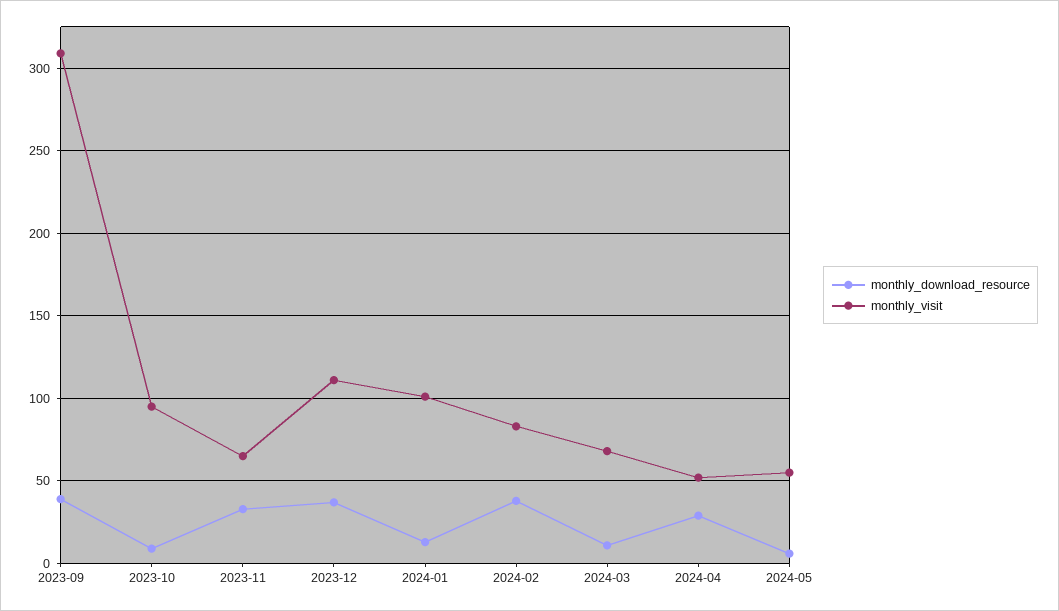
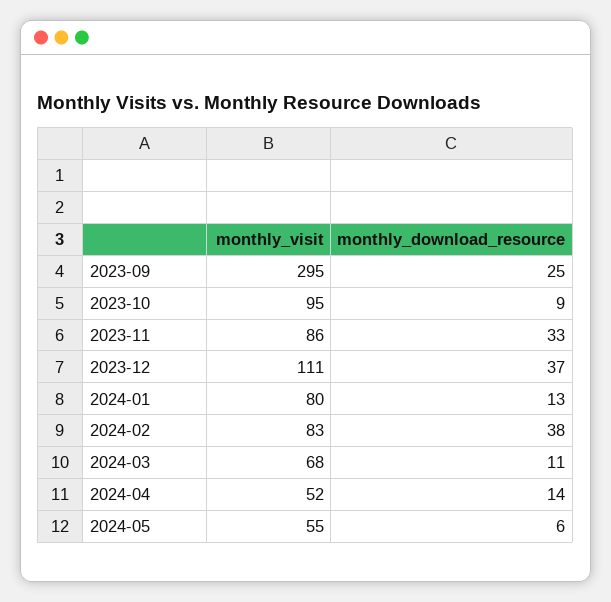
  {
    "monthly_download_resource": {
-     "2023-09": 40,
+     "2023-09": 25,
      "2023-10": 9,
      "2023-11": 33,
      "2023-12": 37,
      "2024-01": 13,
      "2024-02": 38,
      "2024-03": 11,
-     "2024-04": 30,
+     "2024-04": 14,
      "2024-05": 6
    },
    "monthly_visit": {
-     "2023-09": 310,
+     "2023-09": 295,
      "2023-10": 95,
-     "2023-11": 65,
+     "2023-11": 86,
      "2023-12": 111,
-     "2024-01": 100,
+     "2024-01": 80,
      "2024-02": 83,
      "2024-03": 68,
      "2024-04": 52,
      "2024-05": 55
    }
  }

